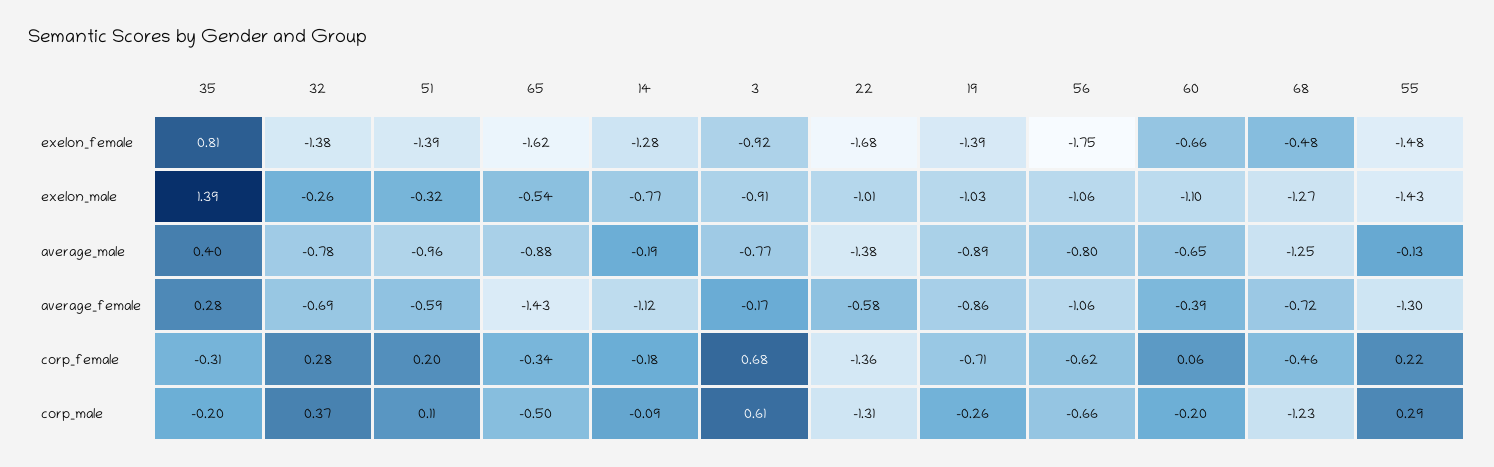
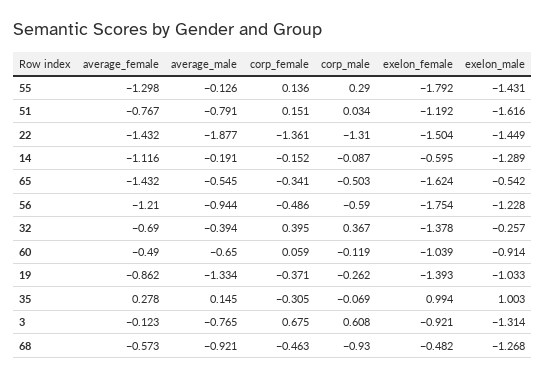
  {
    "35": {
-     "exelon_female": 0.81,
+     "exelon_female": 0.994,
-     "exelon_male": 1.39,
+     "exelon_male": 1.003,
-     "average_male": 0.4,
+     "average_male": 0.145,
      "average_female": 0.278,
      "corp_female": -0.305,
-     "corp_male": -0.2
+     "corp_male": -0.069
    },
    "32": {
      "exelon_female": -1.378,
      "exelon_male": -0.257,
-     "average_male": -0.78,
+     "average_male": -0.394,
      "average_female": -0.69,
-     "corp_female": 0.28,
+     "corp_female": 0.395,
      "corp_male": 0.367
    },
    "51": {
-     "exelon_female": -1.39,
+     "exelon_female": -1.192,
-     "exelon_male": -0.32,
+     "exelon_male": -1.616,
-     "average_male": -0.96,
+     "average_male": -0.791,
-     "average_female": -0.59,
+     "average_female": -0.767,
-     "corp_female": 0.2,
+     "corp_female": 0.151,
-     "corp_male": 0.11
+     "corp_male": 0.034
    },
    "65": {
      "exelon_female": -1.624,
      "exelon_male": -0.542,
-     "average_male": -0.88,
+     "average_male": -0.545,
      "average_female": -1.432,
      "corp_female": -0.341,
      "corp_male": -0.503
    },
    "14": {
-     "exelon_female": -1.28,
+     "exelon_female": -0.595,
-     "exelon_male": -0.77,
+     "exelon_male": -1.289,
      "average_male": -0.191,
      "average_female": -1.116,
-     "corp_female": -0.18,
+     "corp_female": -0.152,
      "corp_male": -0.087
    },
    "3": {
      "exelon_female": -0.921,
-     "exelon_male": -0.91,
+     "exelon_male": -1.314,
      "average_male": -0.765,
-     "average_female": -0.17,
+     "average_female": -0.123,
      "corp_female": 0.675,
      "corp_male": 0.608
    },
    "22": {
-     "exelon_female": -1.68,
+     "exelon_female": -1.504,
-     "exelon_male": -1.01,
+     "exelon_male": -1.449,
-     "average_male": -1.38,
+     "average_male": -1.877,
-     "average_female": -0.58,
+     "average_female": -1.432,
      "corp_female": -1.361,
      "corp_male": -1.31
    },
    "19": {
      "exelon_female": -1.393,
      "exelon_male": -1.033,
-     "average_male": -0.89,
+     "average_male": -1.334,
      "average_female": -0.862,
-     "corp_female": -0.71,
+     "corp_female": -0.371,
      "corp_male": -0.262
    },
    "56": {
      "exelon_female": -1.754,
-     "exelon_male": -1.06,
+     "exelon_male": -1.228,
-     "average_male": -0.8,
+     "average_male": -0.944,
-     "average_female": -1.06,
+     "average_female": -1.21,
-     "corp_female": -0.62,
+     "corp_female": -0.486,
-     "corp_male": -0.66
+     "corp_male": -0.59
    },
    "60": {
-     "exelon_female": -0.66,
+     "exelon_female": -1.039,
-     "exelon_male": -1.1,
+     "exelon_male": -0.914,
      "average_male": -0.65,
-     "average_female": -0.39,
+     "average_female": -0.49,
      "corp_female": 0.059,
-     "corp_male": -0.2
+     "corp_male": -0.119
    },
    "68": {
      "exelon_female": -0.482,
      "exelon_male": -1.268,
-     "average_male": -1.25,
+     "average_male": -0.921,
-     "average_female": -0.72,
+     "average_female": -0.573,
      "corp_female": -0.463,
-     "corp_male": -1.23
+     "corp_male": -0.93
    },
    "55": {
-     "exelon_female": -1.48,
+     "exelon_female": -1.792,
      "exelon_male": -1.431,
      "average_male": -0.126,
      "average_female": -1.298,
-     "corp_female": 0.22,
+     "corp_female": 0.136,
      "corp_male": 0.29
    }
  }

